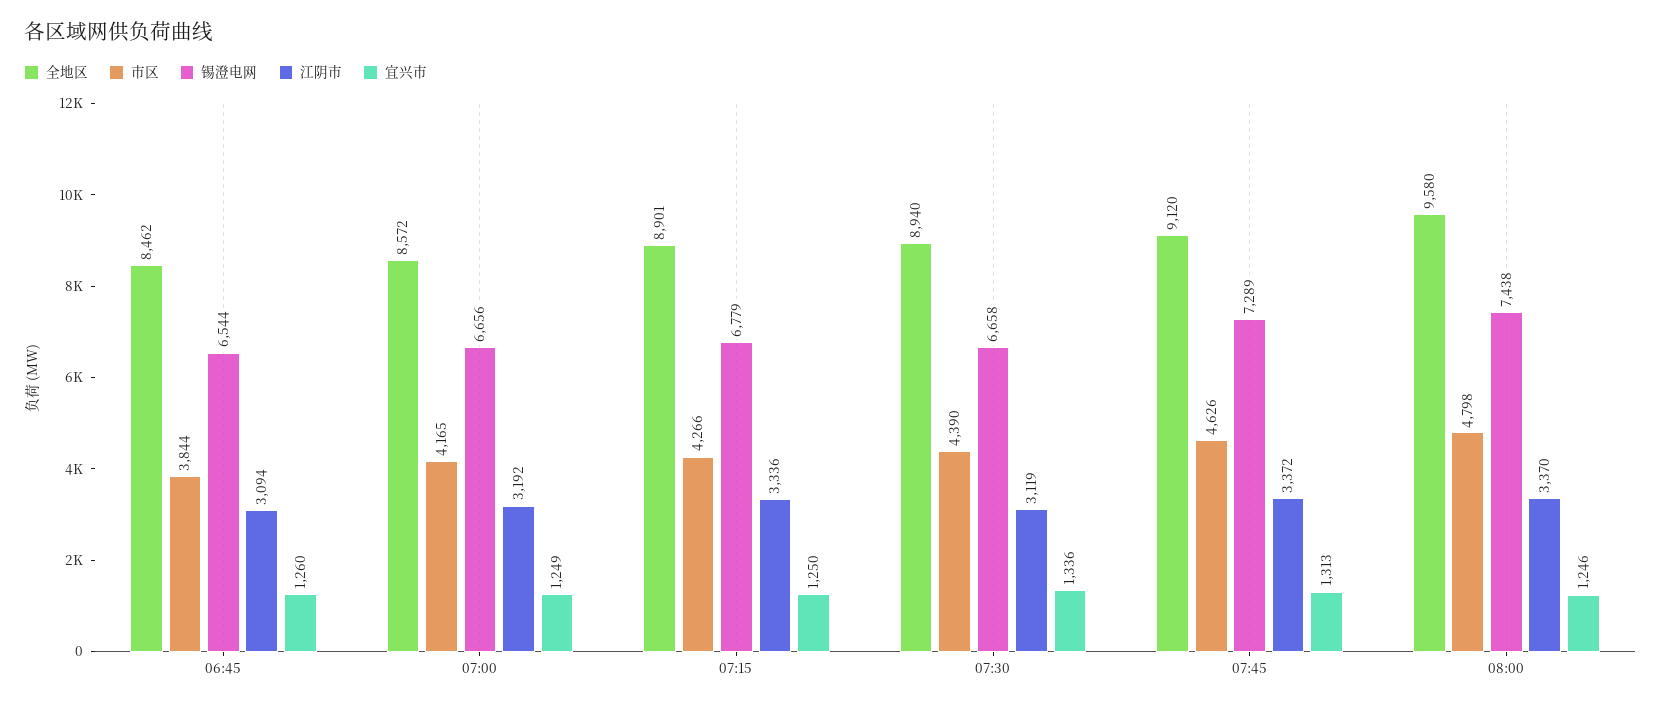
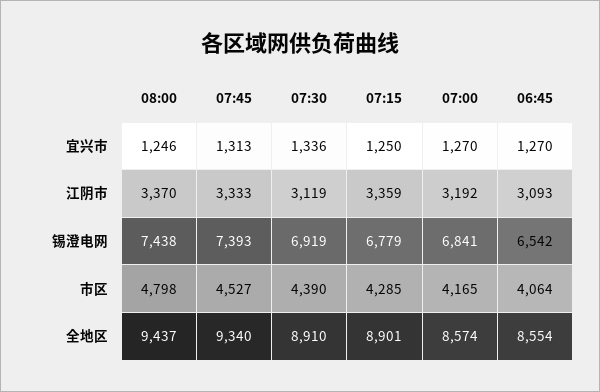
  {
    "全地区": {
-     "06:45": 8462,
+     "06:45": 8554,
-     "07:00": 8572,
+     "07:00": 8574,
      "07:15": 8901,
-     "07:30": 8940,
+     "07:30": 8910,
-     "07:45": 9120,
+     "07:45": 9340,
-     "08:00": 9580
+     "08:00": 9437
    },
    "市区": {
-     "06:45": 3844,
+     "06:45": 4064,
      "07:00": 4165,
-     "07:15": 4266,
+     "07:15": 4285,
      "07:30": 4390,
-     "07:45": 4626,
+     "07:45": 4527,
      "08:00": 4798
    },
    "锡澄电网": {
-     "06:45": 6544,
+     "06:45": 6542,
-     "07:00": 6656,
+     "07:00": 6841,
      "07:15": 6779,
-     "07:30": 6658,
+     "07:30": 6919,
-     "07:45": 7289,
+     "07:45": 7393,
      "08:00": 7438
    },
    "江阴市": {
-     "06:45": 3094,
+     "06:45": 3093,
      "07:00": 3192,
-     "07:15": 3336,
+     "07:15": 3359,
      "07:30": 3119,
-     "07:45": 3372,
+     "07:45": 3333,
      "08:00": 3370
    },
    "宜兴市": {
-     "06:45": 1260,
+     "06:45": 1270,
-     "07:00": 1249,
+     "07:00": 1270,
      "07:15": 1250,
      "07:30": 1336,
      "07:45": 1313,
      "08:00": 1246
    }
  }

